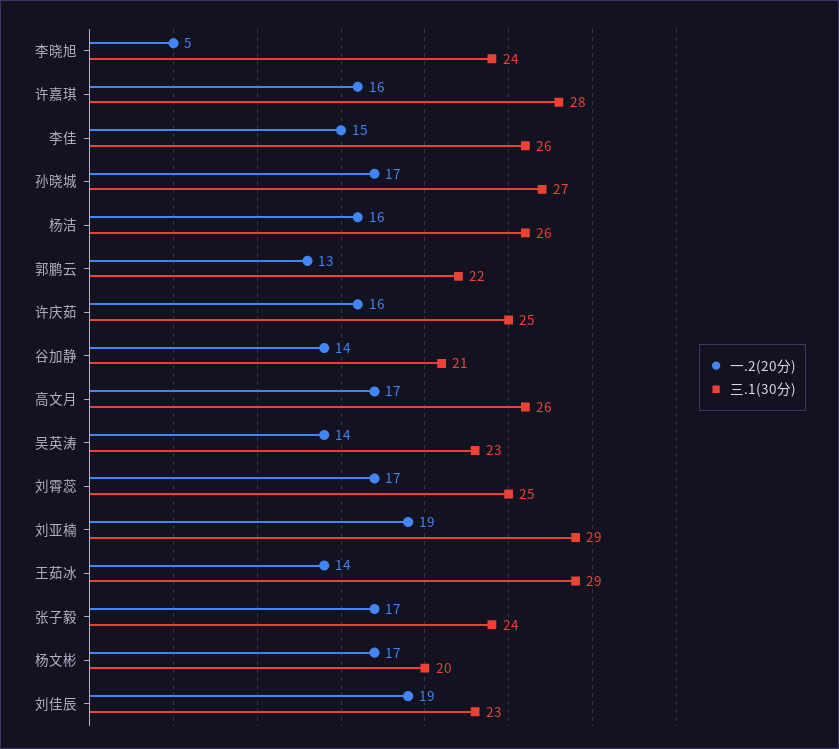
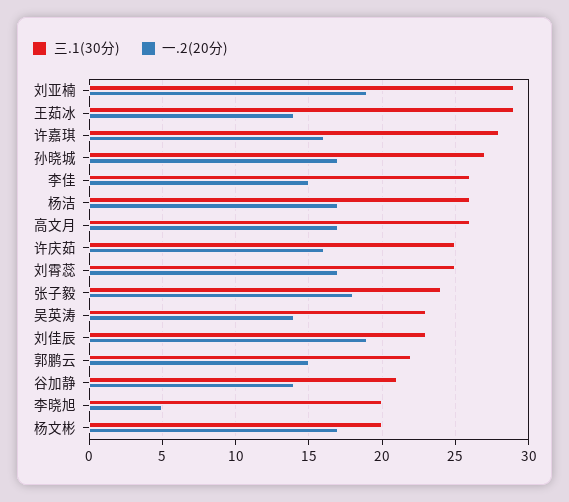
  {
    "一.2(20分)": {
      "李晓旭": 5,
      "许嘉琪": 16,
      "李佳": 15,
      "孙晓城": 17,
-     "杨洁": 16,
+     "杨洁": 17,
-     "郭鹏云": 13,
+     "郭鹏云": 15,
      "许庆茹": 16,
      "谷加静": 14,
      "高文月": 17,
      "吴英涛": 14,
      "刘霄蕊": 17,
      "刘亚楠": 19,
      "王茹冰": 14,
-     "张子毅": 17,
+     "张子毅": 18,
      "杨文彬": 17,
      "刘佳辰": 19
    },
    "三.1(30分)": {
-     "李晓旭": 24,
+     "李晓旭": 20,
      "许嘉琪": 28,
      "李佳": 26,
      "孙晓城": 27,
      "杨洁": 26,
      "郭鹏云": 22,
      "许庆茹": 25,
      "谷加静": 21,
      "高文月": 26,
      "吴英涛": 23,
      "刘霄蕊": 25,
      "刘亚楠": 29,
      "王茹冰": 29,
      "张子毅": 24,
      "杨文彬": 20,
      "刘佳辰": 23
    }
  }

